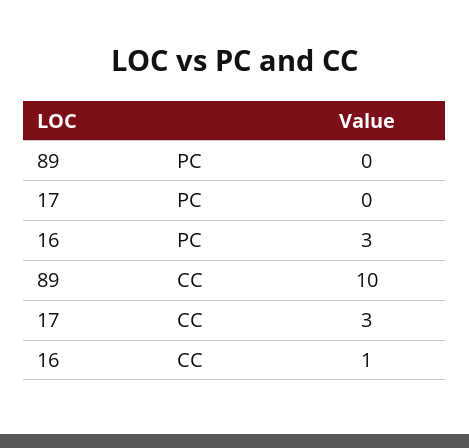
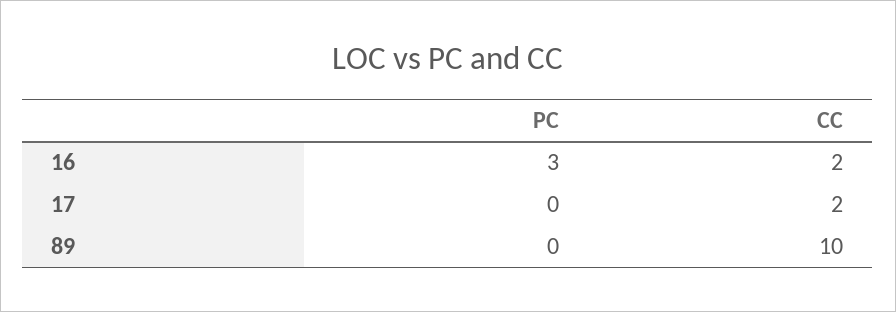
  {
    "89": {
      "PC": 0,
      "CC": 10
    },
    "17": {
      "PC": 0,
-     "CC": 3
+     "CC": 2
    },
    "16": {
      "PC": 3,
-     "CC": 1
+     "CC": 2
    }
  }

